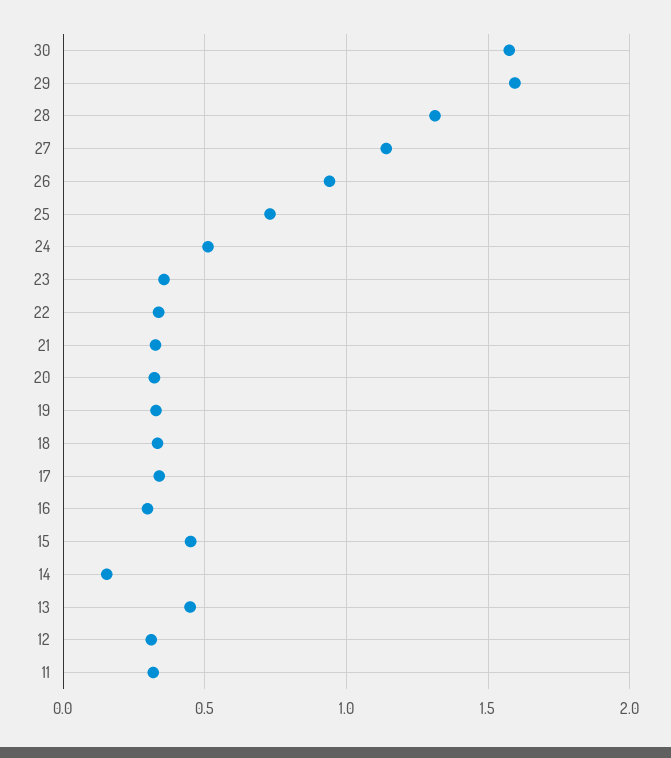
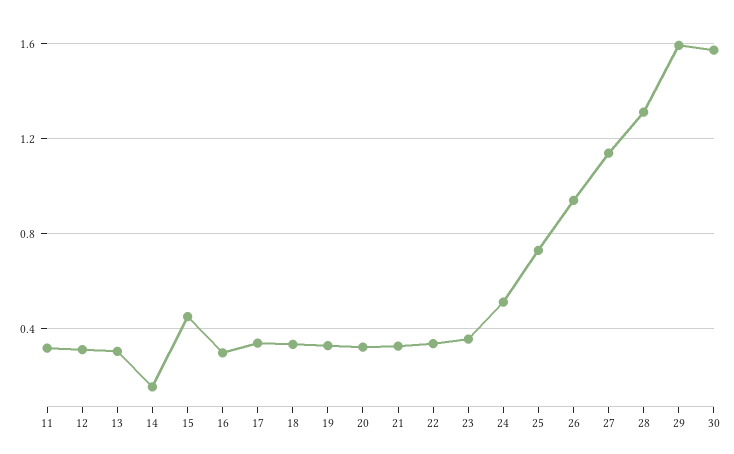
  {
    "30": 1.55,
    "29": 1.6,
    "28": 1.3,
    "27": 1.15,
    "26": 0.95,
    "25": 0.75,
    "24": 0.5,
    "23": 0.35,
    "22": 0.35,
    "21": 0.35,
    "20": 0.3,
    "19": 0.35,
    "18": 0.35,
    "17": 0.35,
    "16": 0.3,
    "15": 0.45,
    "14": 0.15,
-   "13": 0.45,
+   "13": 0.3,
    "12": 0.3,
    "11": 0.3
  }

